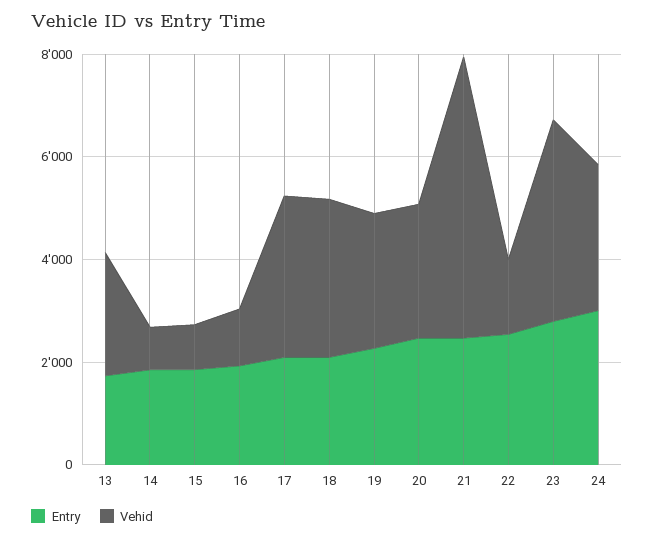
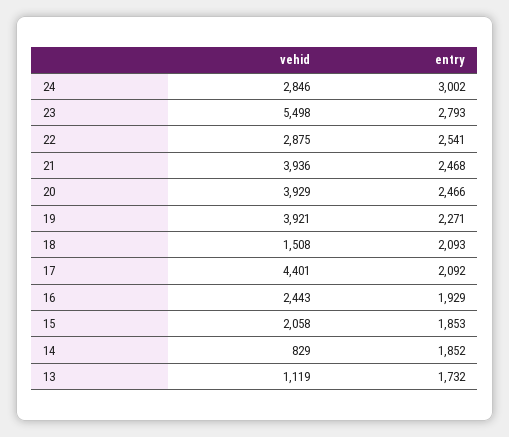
  {
    "Entry": {
      "13": 1732,
      "14": 1852,
      "15": 1853,
      "16": 1929,
      "17": 2092,
      "18": 2093,
      "19": 2271,
      "20": 2466,
      "21": 2468,
      "22": 2541,
      "23": 2793,
      "24": 3002
    },
    "Vehid": {
-     "13": 2500,
+     "13": 1119,
      "14": 829,
-     "15": 1000,
+     "15": 2058,
-     "16": 1000,
+     "16": 2443,
-     "17": 3000,
+     "17": 4401,
-     "18": 3000,
+     "18": 1508,
-     "19": 2500,
+     "19": 3921,
-     "20": 2500,
+     "20": 3929,
-     "21": 5500,
+     "21": 3936,
-     "22": 1500,
+     "22": 2875,
-     "23": 4000,
+     "23": 5498,
      "24": 2846
    }
  }

